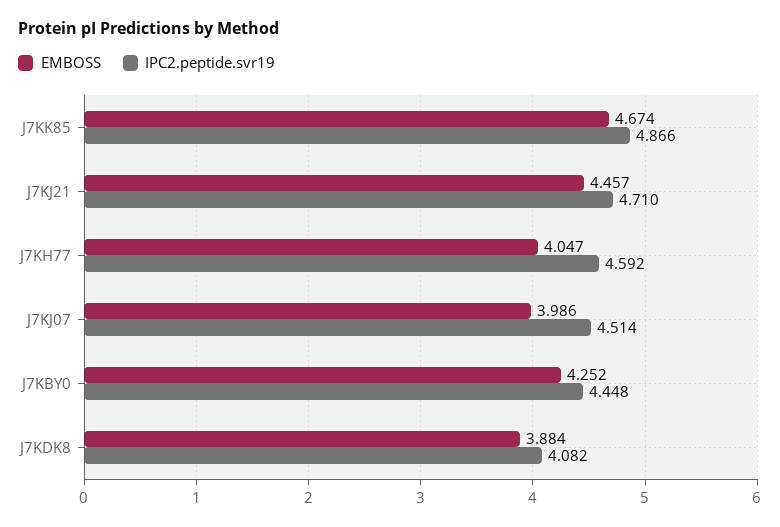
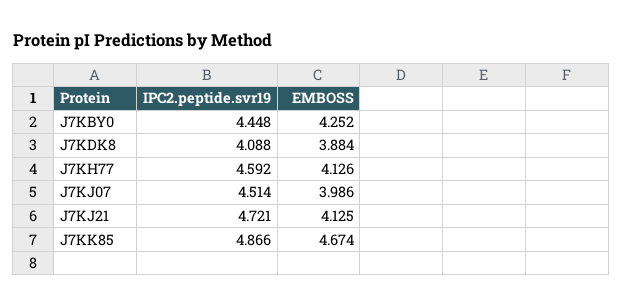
  {
    "EMBOSS": {
      "J7KK85": 4.674,
-     "J7KJ21": 4.457,
+     "J7KJ21": 4.125,
-     "J7KH77": 4.047,
+     "J7KH77": 4.126,
      "J7KJ07": 3.986,
      "J7KBY0": 4.252,
      "J7KDK8": 3.884
    },
    "IPC2.peptide.svr19": {
      "J7KK85": 4.866,
-     "J7KJ21": 4.71,
+     "J7KJ21": 4.721,
      "J7KH77": 4.592,
      "J7KJ07": 4.514,
      "J7KBY0": 4.448,
-     "J7KDK8": 4.082
+     "J7KDK8": 4.088
    }
  }

